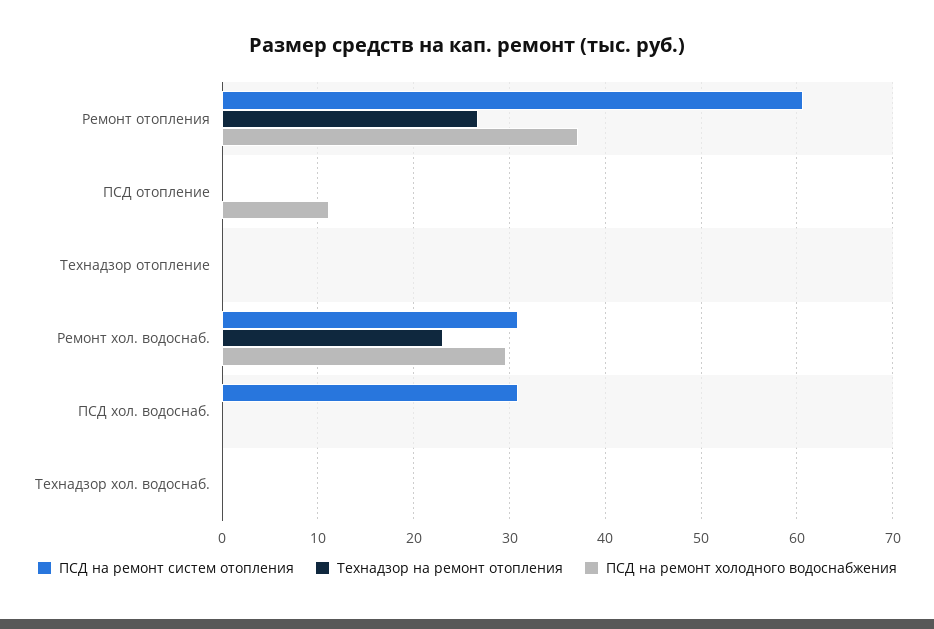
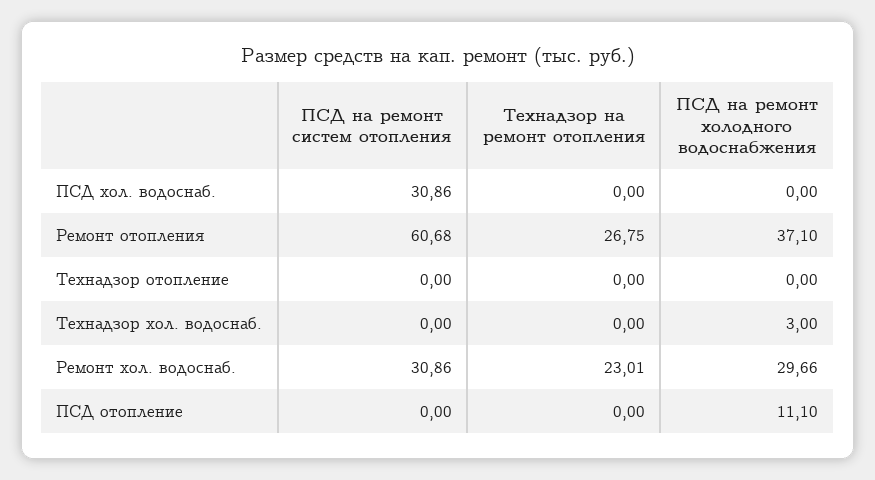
  {
    "ПСД на ремонт систем отопления": {
      "Ремонт отопления": 60.68,
      "ПСД отопление": 0,
      "Технадзор отопление": 0,
      "Ремонт хол. водоснаб.": 30.86,
      "ПСД хол. водоснаб.": 30.86,
      "Технадзор хол. водоснаб.": 0
    },
    "Технадзор на ремонт отопления": {
      "Ремонт отопления": 26.75,
      "ПСД отопление": 0,
      "Технадзор отопление": 0,
      "Ремонт хол. водоснаб.": 23.01,
      "ПСД хол. водоснаб.": 0,
      "Технадзор хол. водоснаб.": 0
    },
    "ПСД на ремонт холодного водоснабжения": {
      "Ремонт отопления": 37.1,
      "ПСД отопление": 11.1,
      "Технадзор отопление": 0,
      "Ремонт хол. водоснаб.": 29.66,
      "ПСД хол. водоснаб.": 0,
-     "Технадзор хол. водоснаб.": 0
+     "Технадзор хол. водоснаб.": 3
    }
  }

